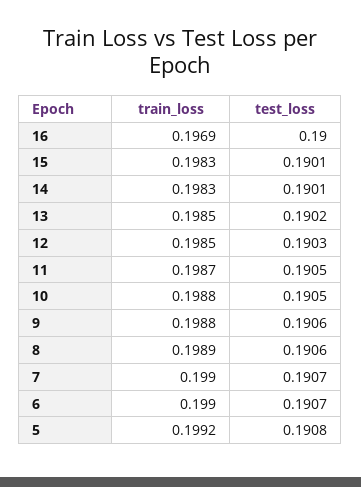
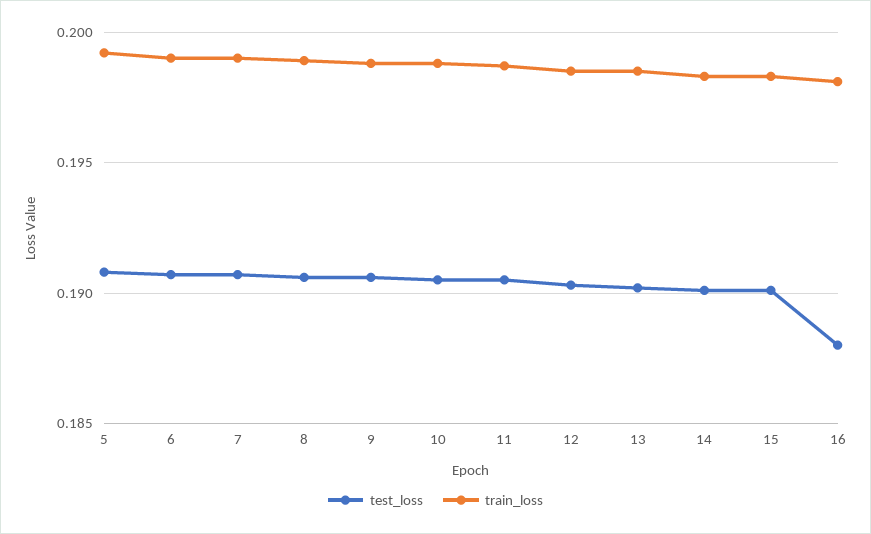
  {
    "train_loss": {
-     "16": 0.1969,
+     "16": 0.198,
      "15": 0.1983,
      "14": 0.1983,
      "13": 0.1985,
      "12": 0.1985,
      "11": 0.1987,
      "10": 0.1988,
      "9": 0.1988,
      "8": 0.1989,
      "7": 0.199,
      "6": 0.199,
      "5": 0.1992
    },
    "test_loss": {
-     "16": 0.19,
+     "16": 0.188,
      "15": 0.1901,
      "14": 0.1901,
      "13": 0.1902,
      "12": 0.1903,
      "11": 0.1905,
      "10": 0.1905,
      "9": 0.1906,
      "8": 0.1906,
      "7": 0.1907,
      "6": 0.1907,
      "5": 0.1908
    }
  }

